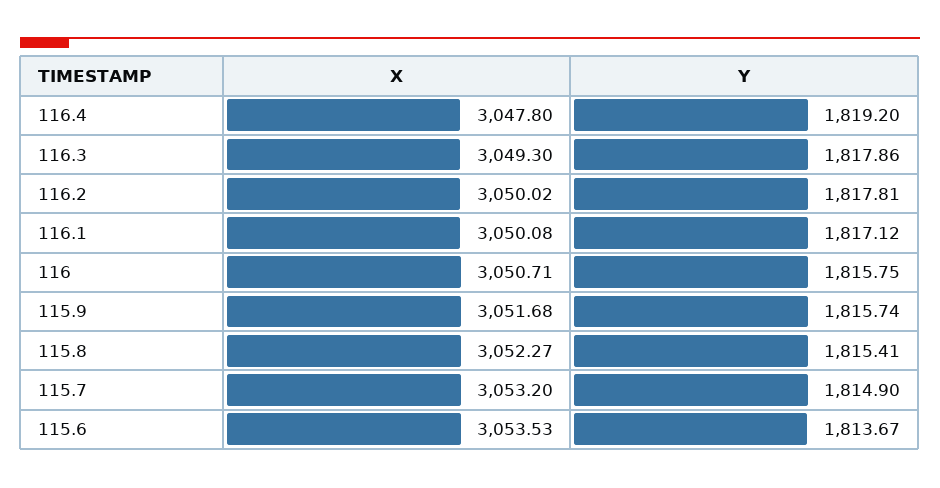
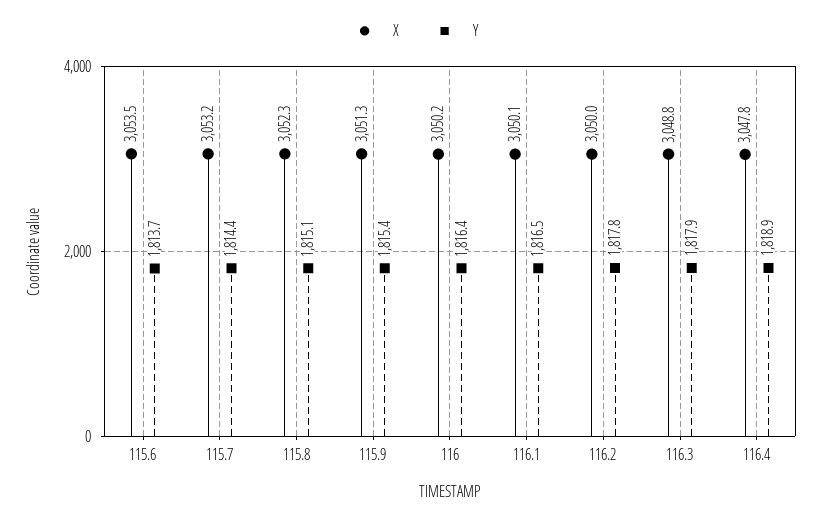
  {
    "X": {
      "116.4": 3047.8,
-     "116.3": 3049.3,
+     "116.3": 3048.8,
      "116.2": 3050.02,
      "116.1": 3050.08,
-     "116": 3050.71,
+     "116": 3050.2,
-     "115.9": 3051.68,
+     "115.9": 3051.3,
      "115.8": 3052.27,
      "115.7": 3053.2,
      "115.6": 3053.53
    },
    "Y": {
-     "116.4": 1819.2,
+     "116.4": 1818.9,
      "116.3": 1817.86,
      "116.2": 1817.81,
-     "116.1": 1817.12,
+     "116.1": 1816.5,
-     "116": 1815.75,
+     "116": 1816.4,
-     "115.9": 1815.74,
+     "115.9": 1815.4,
-     "115.8": 1815.41,
+     "115.8": 1815.1,
-     "115.7": 1814.9,
+     "115.7": 1814.4,
      "115.6": 1813.67
    }
  }

